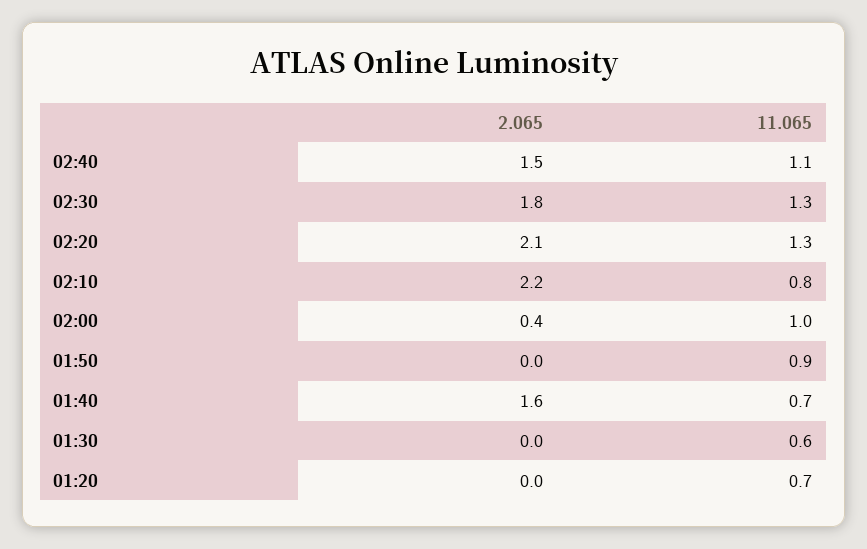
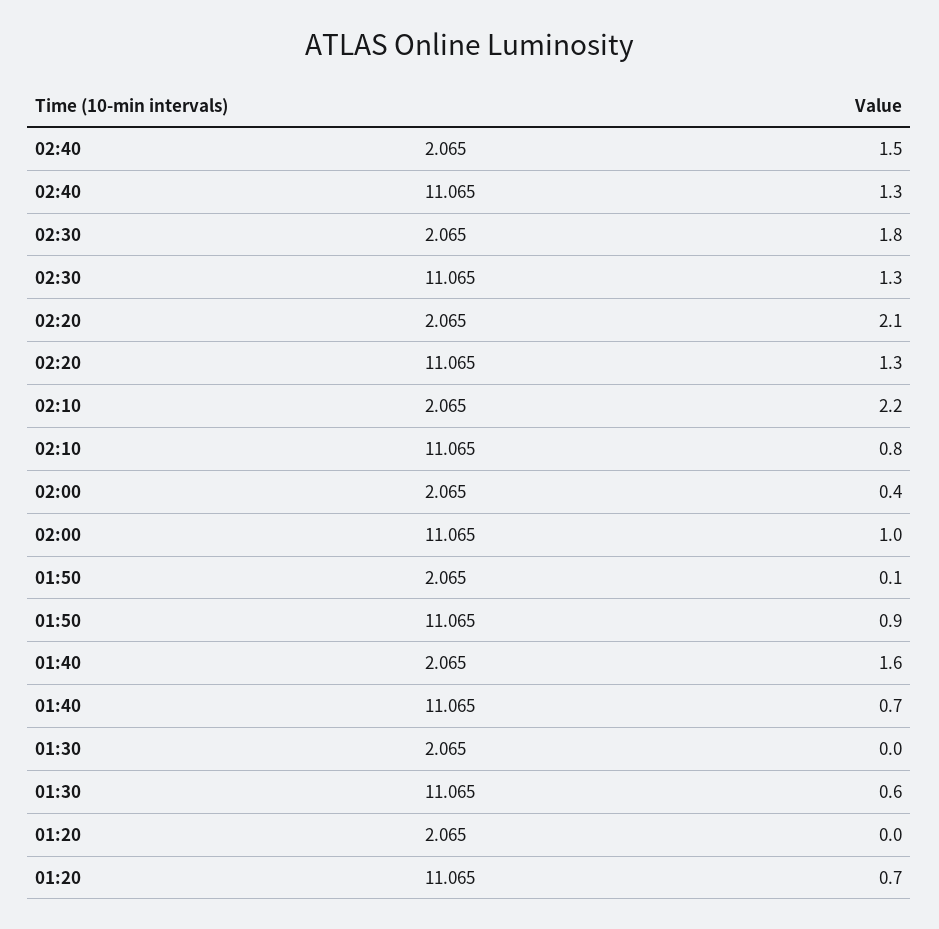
  {
    "2.065": {
      "02:40": 1.5,
      "02:30": 1.8,
      "02:20": 2.1,
      "02:10": 2.2,
      "02:00": 0.4,
-     "01:50": 0,
+     "01:50": 0.1,
      "01:40": 1.6,
      "01:30": 0,
      "01:20": 0
    },
    "11.065": {
-     "02:40": 1.1,
+     "02:40": 1.3,
      "02:30": 1.3,
      "02:20": 1.3,
      "02:10": 0.8,
      "02:00": 1,
      "01:50": 0.9,
      "01:40": 0.7,
      "01:30": 0.6,
      "01:20": 0.7
    }
  }

